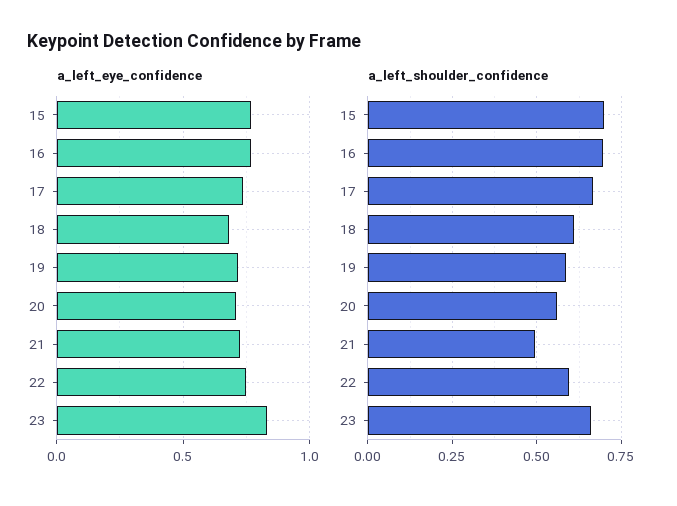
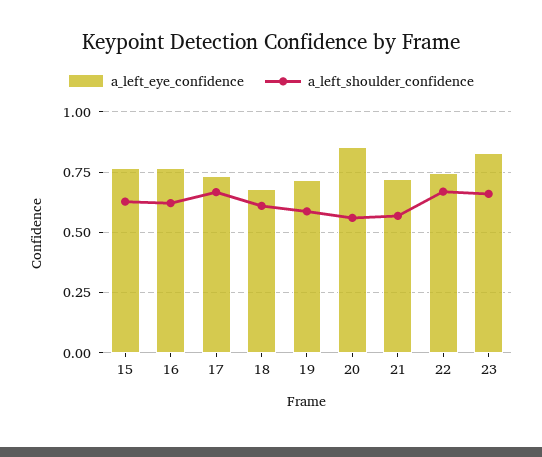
  {
    "a_left_eye_confidence": {
      "15": 0.775,
      "16": 0.775,
      "17": 0.725,
      "18": 0.675,
      "19": 0.725,
-     "20": 0.7,
+     "20": 0.85,
      "21": 0.725,
      "22": 0.75,
      "23": 0.825
    },
    "a_left_shoulder_confidence": {
-     "15": 0.7,
+     "15": 0.625,
-     "16": 0.7,
+     "16": 0.625,
      "17": 0.675,
      "18": 0.6,
      "19": 0.575,
      "20": 0.55,
-     "21": 0.5,
+     "21": 0.575,
-     "22": 0.6,
+     "22": 0.675,
      "23": 0.65
    }
  }

